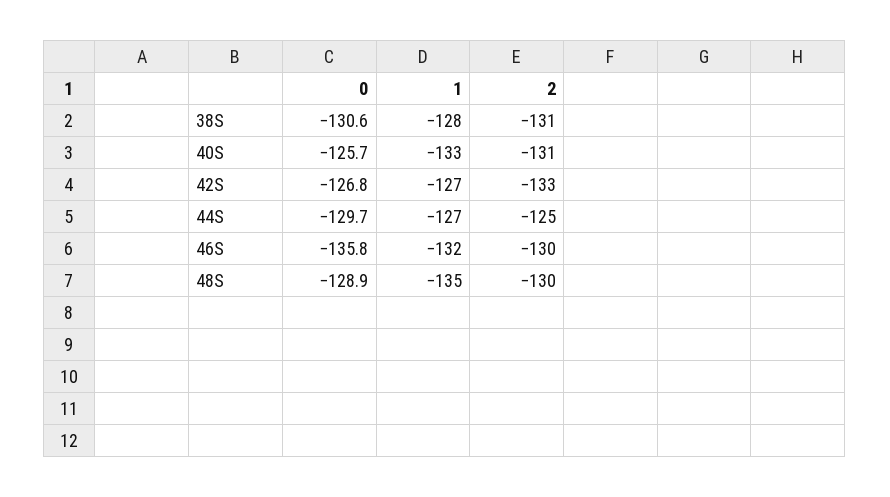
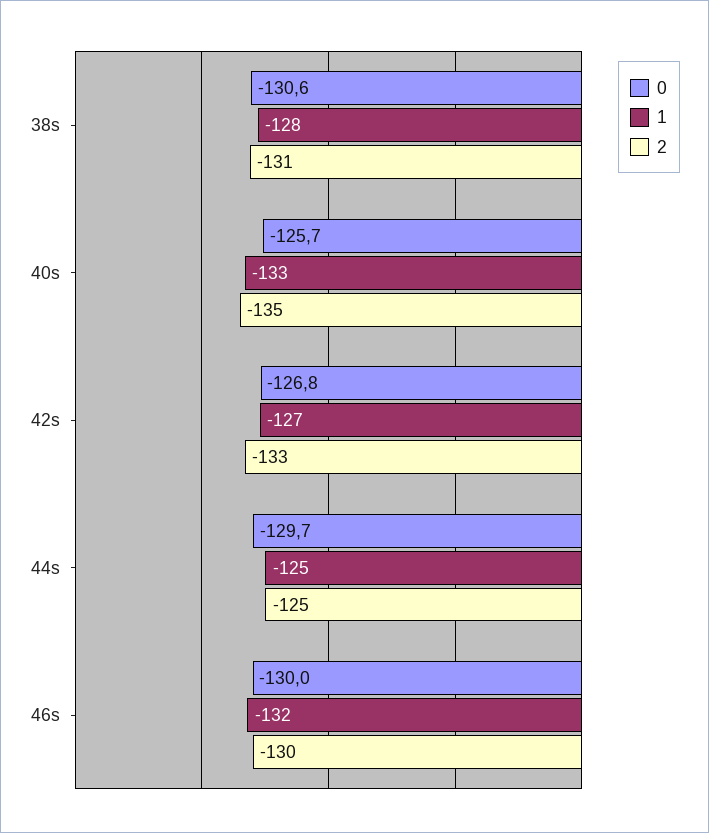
  {
    "0": {
      "38S": -130.6,
      "40S": -125.7,
      "42S": -126.8,
      "44S": -129.7,
-     "46S": -135.8,
+     "46S": -130
-     "48S": -128.9
    },
    "1": {
      "38S": -128,
      "40S": -133,
      "42S": -127,
-     "44S": -127,
+     "44S": -125,
-     "46S": -132,
+     "46S": -132
-     "48S": -135
    },
    "2": {
      "38S": -131,
-     "40S": -131,
+     "40S": -135,
      "42S": -133,
      "44S": -125,
-     "46S": -130,
+     "46S": -130
-     "48S": -130
    }
  }

